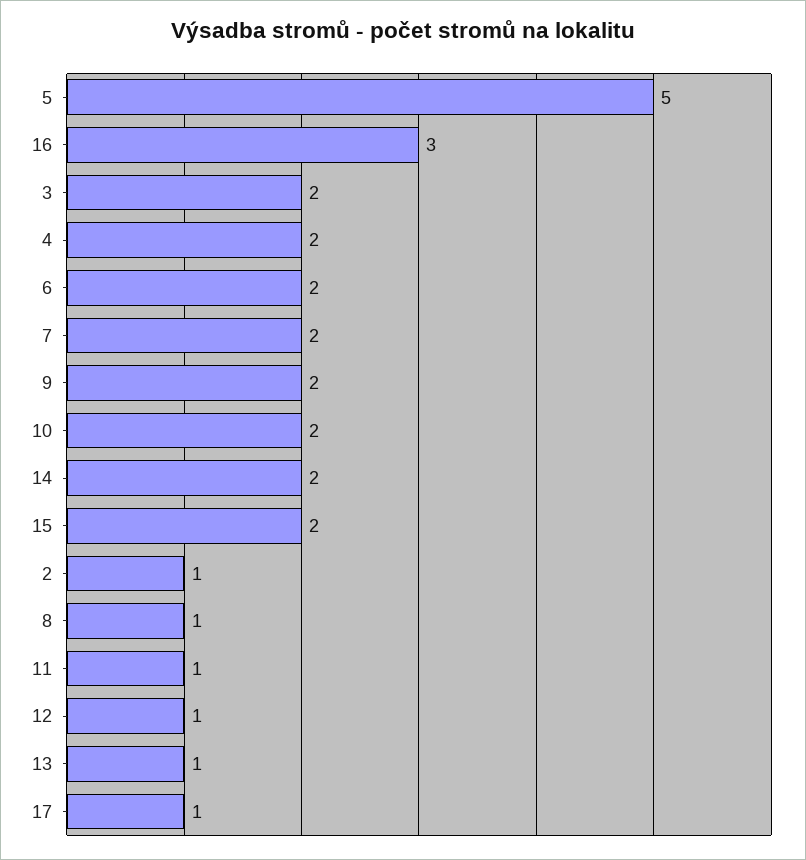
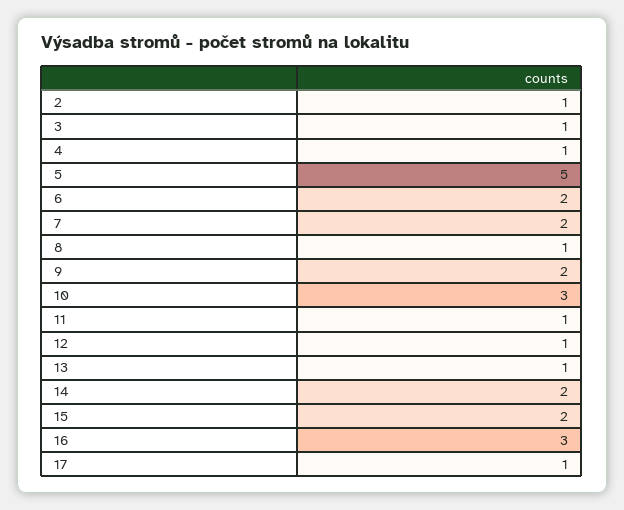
  {
    "5": 5,
    "16": 3,
-   "3": 2,
+   "3": 1,
-   "4": 2,
+   "4": 1,
    "6": 2,
    "7": 2,
    "9": 2,
-   "10": 2,
+   "10": 3,
    "14": 2,
    "15": 2,
    "2": 1,
    "8": 1,
    "11": 1,
    "12": 1,
    "13": 1,
    "17": 1
  }

